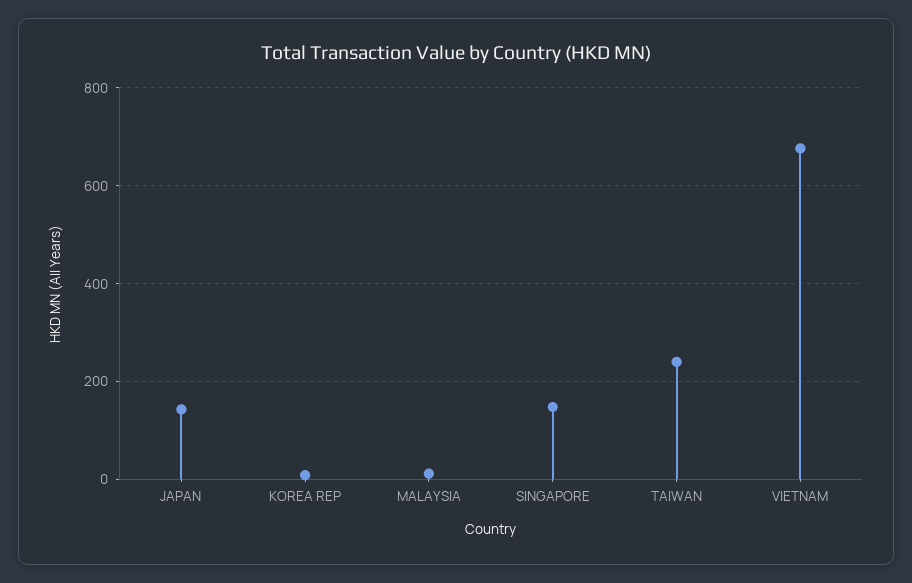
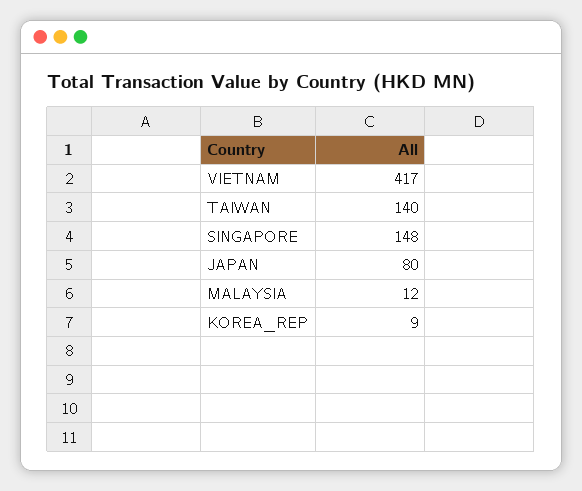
  {
-   "JAPAN": 140,
+   "JAPAN": 80,
    "KOREA REP": 9,
    "MALAYSIA": 12,
    "SINGAPORE": 148,
-   "TAIWAN": 240,
+   "TAIWAN": 140,
-   "VIETNAM": 680
+   "VIETNAM": 417
  }

